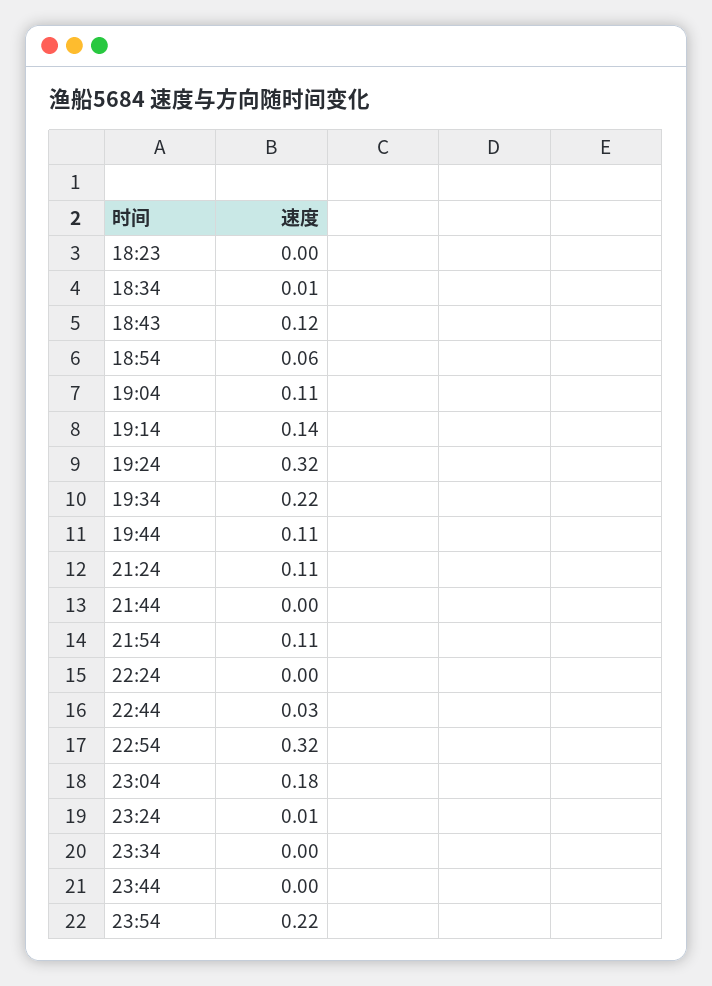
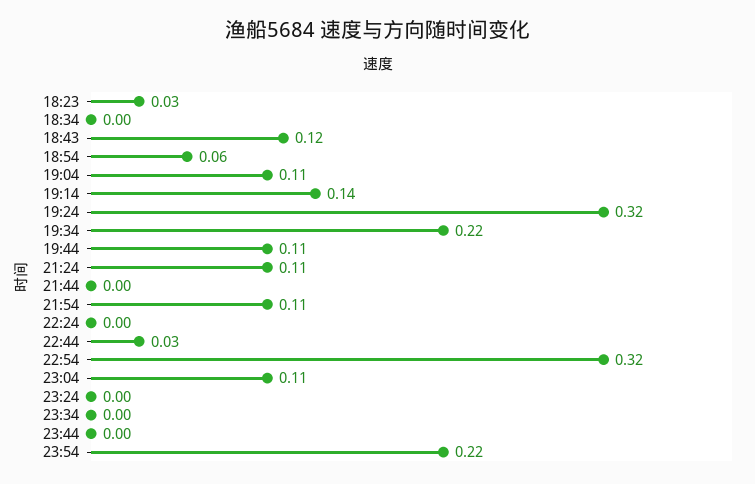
  {
-   "18:23": 0,
+   "18:23": 0.03,
-   "18:34": 0.01,
+   "18:34": 0,
    "18:43": 0.12,
    "18:54": 0.06,
    "19:04": 0.11,
    "19:14": 0.14,
    "19:24": 0.32,
    "19:34": 0.22,
    "19:44": 0.11,
    "21:24": 0.11,
    "21:44": 0,
    "21:54": 0.11,
    "22:24": 0,
    "22:44": 0.03,
    "22:54": 0.32,
-   "23:04": 0.18,
+   "23:04": 0.11,
-   "23:24": 0.01,
+   "23:24": 0,
    "23:34": 0,
    "23:44": 0,
    "23:54": 0.22
  }

